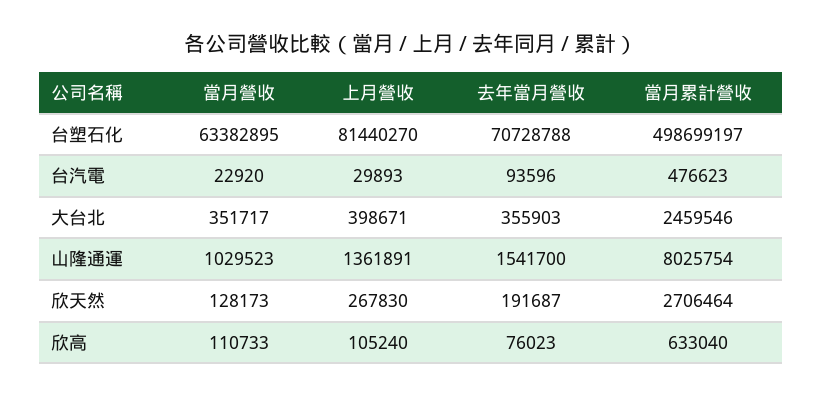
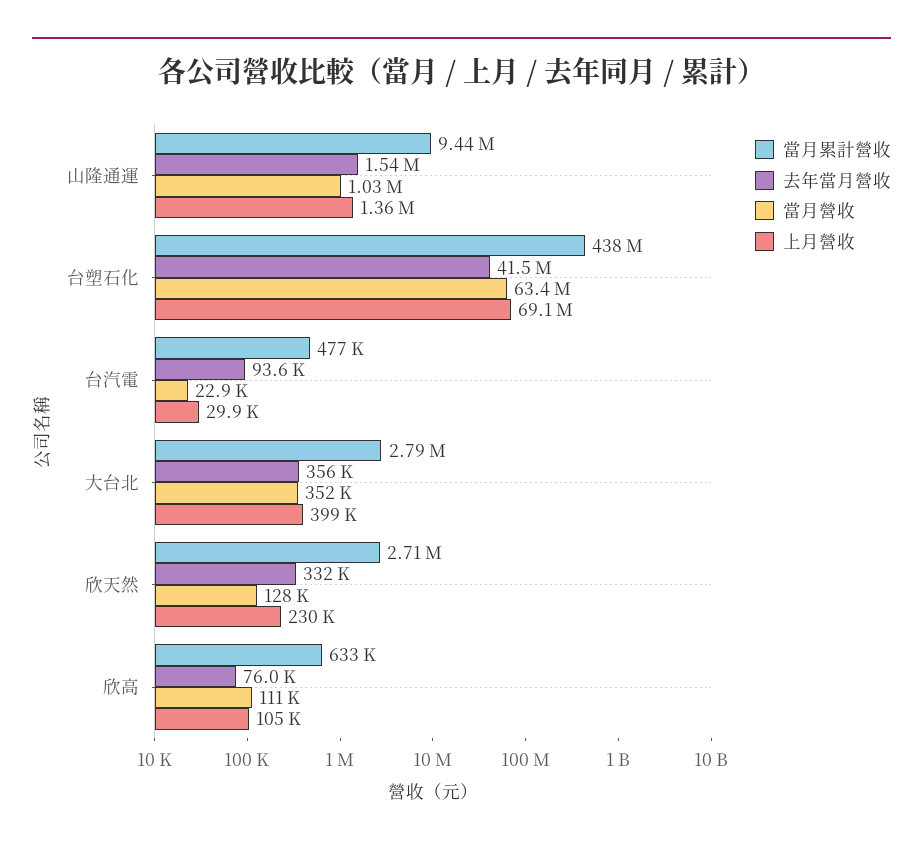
  {
    "當月營收": {
      "台塑石化": 63382895,
      "台汽電": 22920,
      "大台北": 351717,
      "山隆通運": 1029523,
      "欣天然": 128173,
      "欣高": 110733
    },
    "上月營收": {
-     "台塑石化": 81440270,
+     "台塑石化": 69100000,
      "台汽電": 29893,
      "大台北": 398671,
      "山隆通運": 1361891,
-     "欣天然": 267830,
+     "欣天然": 230000,
      "欣高": 105240
    },
    "去年當月營收": {
-     "台塑石化": 70728788,
+     "台塑石化": 41500000,
      "台汽電": 93596,
      "大台北": 355903,
      "山隆通運": 1541700,
-     "欣天然": 191687,
+     "欣天然": 332000,
      "欣高": 76023
    },
    "當月累計營收": {
-     "台塑石化": 498699197,
+     "台塑石化": 438000000,
      "台汽電": 476623,
-     "大台北": 2459546,
+     "大台北": 2790000,
-     "山隆通運": 8025754,
+     "山隆通運": 9440000,
      "欣天然": 2706464,
      "欣高": 633040
    }
  }

